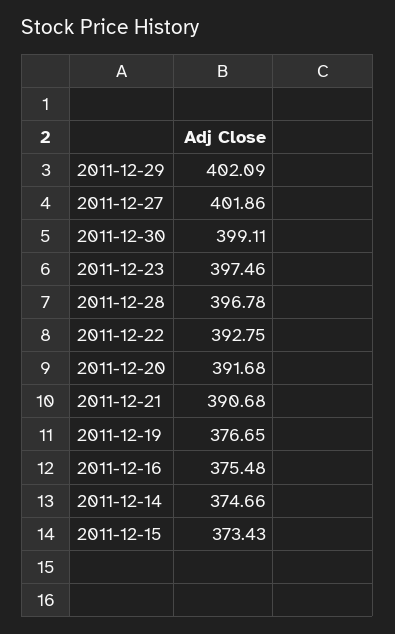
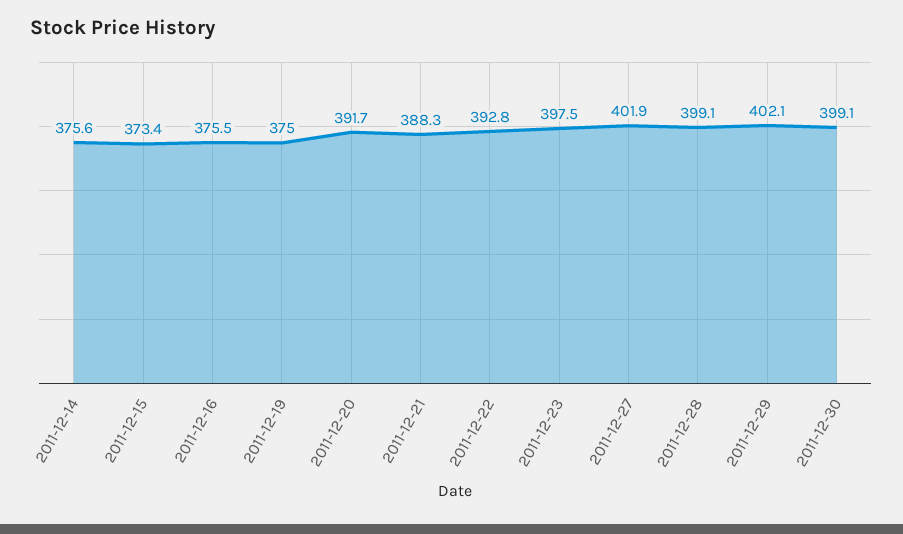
  {
    "2011-12-29": 402.09,
    "2011-12-27": 401.86,
    "2011-12-30": 399.11,
    "2011-12-23": 397.46,
-   "2011-12-28": 396.78,
+   "2011-12-28": 399.1,
    "2011-12-22": 392.75,
    "2011-12-20": 391.68,
-   "2011-12-21": 390.68,
+   "2011-12-21": 388.3,
-   "2011-12-19": 376.65,
+   "2011-12-19": 375,
    "2011-12-16": 375.48,
-   "2011-12-14": 374.66,
+   "2011-12-14": 375.6,
    "2011-12-15": 373.43
  }

